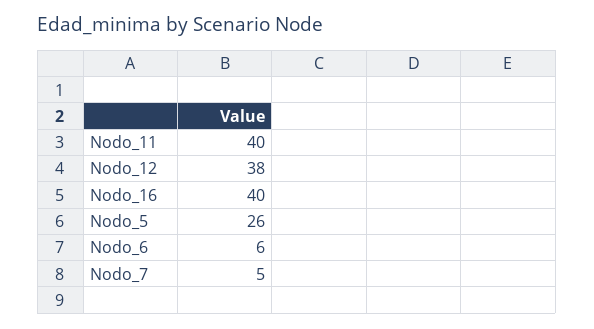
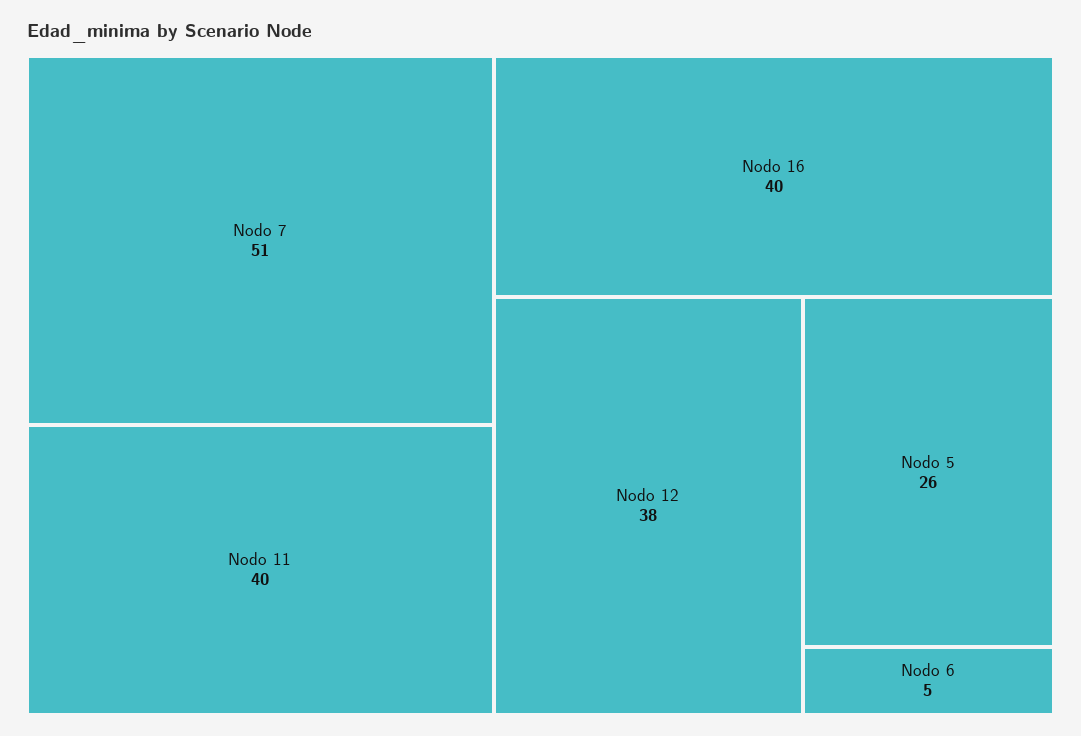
  {
    "Nodo_11": 40,
    "Nodo_12": 38,
    "Nodo_16": 40,
    "Nodo_5": 26,
-   "Nodo_6": 6,
+   "Nodo_6": 5,
-   "Nodo_7": 5
+   "Nodo_7": 51
  }

